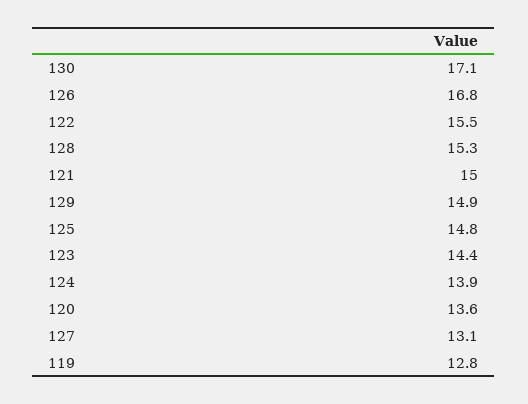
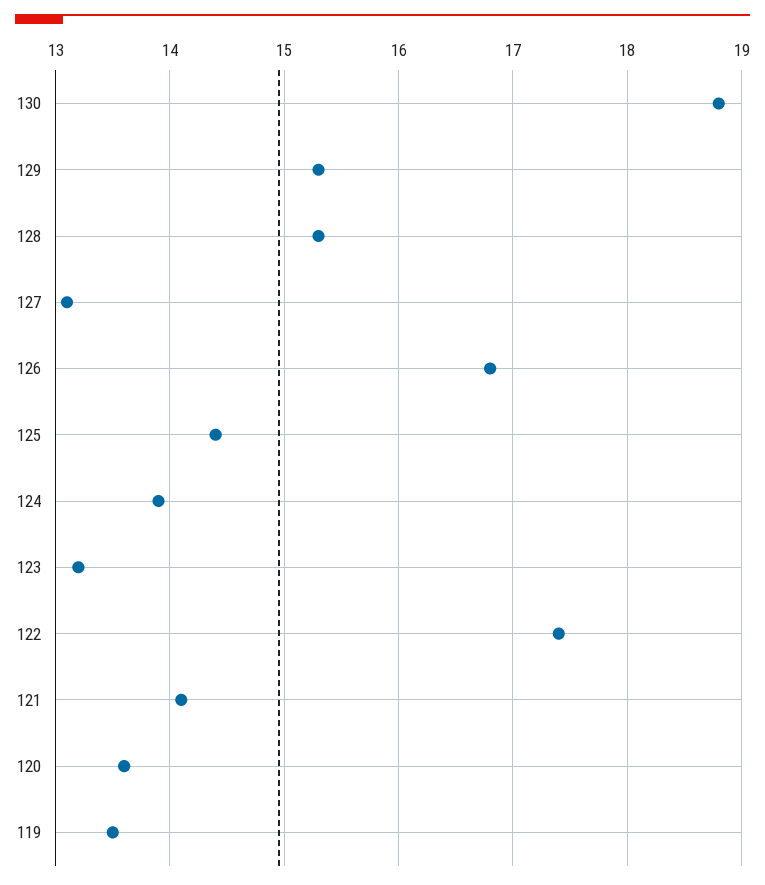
  {
-   "130": 17.1,
+   "130": 18.8,
    "126": 16.8,
-   "122": 15.5,
+   "122": 17.4,
    "128": 15.3,
-   "121": 15,
+   "121": 14.1,
-   "129": 14.9,
+   "129": 15.3,
-   "125": 14.8,
+   "125": 14.4,
-   "123": 14.4,
+   "123": 13.2,
    "124": 13.9,
    "120": 13.6,
    "127": 13.1,
-   "119": 12.8
+   "119": 13.5
  }

